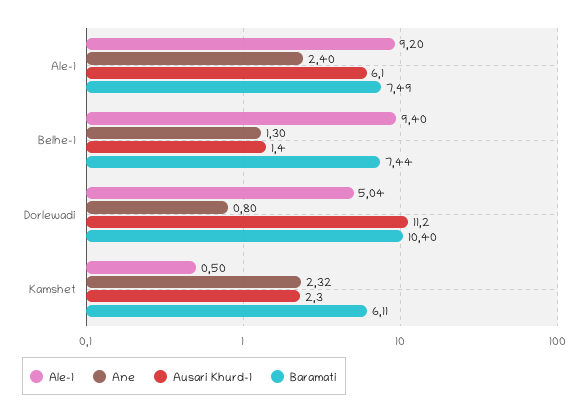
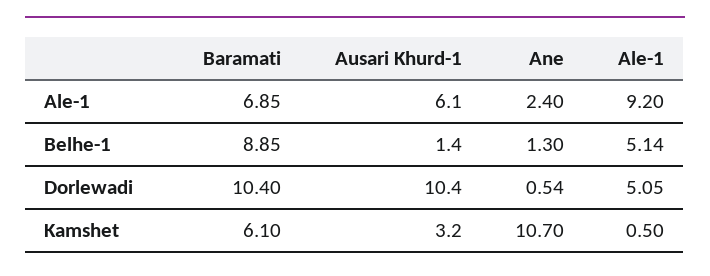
  {
    "Ale-1": {
      "Ale-1": 9.2,
-     "Belhe-1": 9.4,
+     "Belhe-1": 5.14,
-     "Dorlewadi": 5.04,
+     "Dorlewadi": 5.05,
      "Kamshet": 0.5
    },
    "Ane": {
      "Ale-1": 2.4,
      "Belhe-1": 1.3,
-     "Dorlewadi": 0.8,
+     "Dorlewadi": 0.54,
-     "Kamshet": 2.32
+     "Kamshet": 10.7
    },
    "Ausari Khurd-1": {
      "Ale-1": 6.1,
      "Belhe-1": 1.4,
-     "Dorlewadi": 11.2,
+     "Dorlewadi": 10.4,
-     "Kamshet": 2.3
+     "Kamshet": 3.2
    },
    "Baramati": {
-     "Ale-1": 7.49,
+     "Ale-1": 6.85,
-     "Belhe-1": 7.44,
+     "Belhe-1": 8.85,
      "Dorlewadi": 10.4,
-     "Kamshet": 6.11
+     "Kamshet": 6.1
    }
  }

